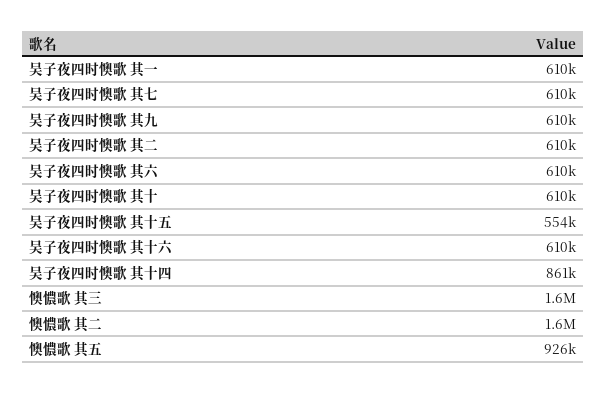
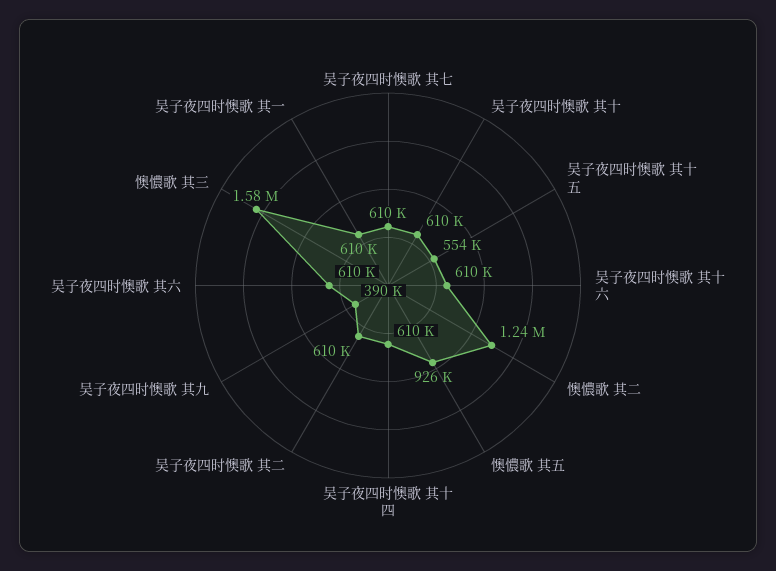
  {
    "吴子夜四时懊歌 其一": 610000,
    "吴子夜四时懊歌 其七": 610000,
-   "吴子夜四时懊歌 其九": 610000,
+   "吴子夜四时懊歌 其九": 390000,
    "吴子夜四时懊歌 其二": 610000,
    "吴子夜四时懊歌 其六": 610000,
    "吴子夜四时懊歌 其十": 610000,
    "吴子夜四时懊歌 其十五": 554000,
    "吴子夜四时懊歌 其十六": 610000,
-   "吴子夜四时懊歌 其十四": 861000,
+   "吴子夜四时懊歌 其十四": 610000,
    "懊憹歌 其三": 1580000,
-   "懊憹歌 其二": 1600000,
+   "懊憹歌 其二": 1240000,
    "懊憹歌 其五": 926000
  }

